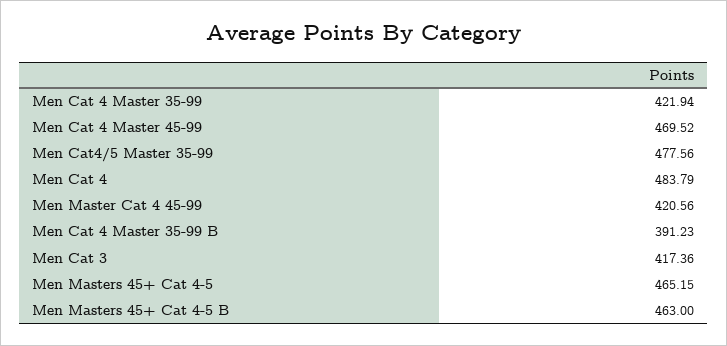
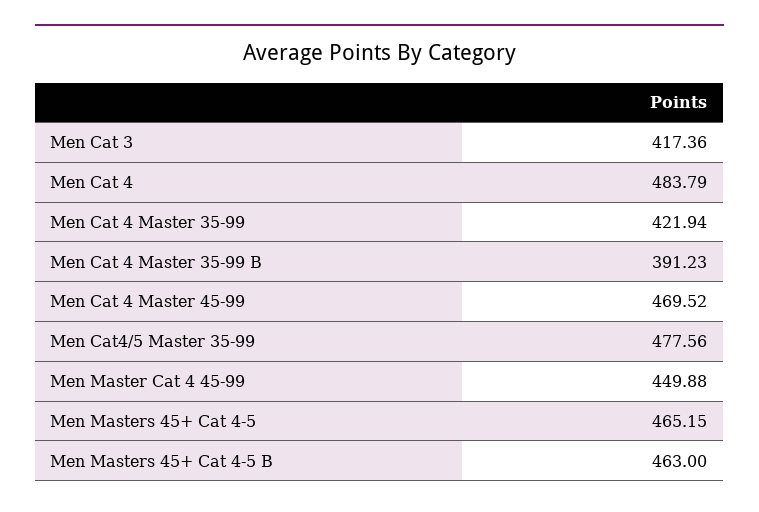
  {
    "Men Cat 4 Master 35-99": 421.94,
    "Men Cat 4 Master 45-99": 469.52,
    "Men Cat4/5 Master 35-99": 477.56,
    "Men Cat 4": 483.79,
-   "Men Master Cat 4 45-99": 420.56,
+   "Men Master Cat 4 45-99": 449.88,
    "Men Cat 4 Master 35-99 B": 391.23,
    "Men Cat 3": 417.36,
    "Men Masters 45+ Cat 4-5": 465.15,
    "Men Masters 45+ Cat 4-5 B": 463
  }

